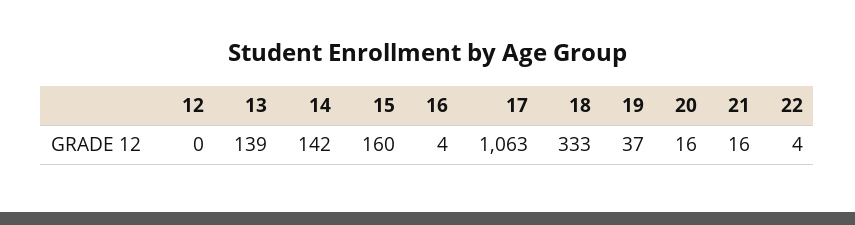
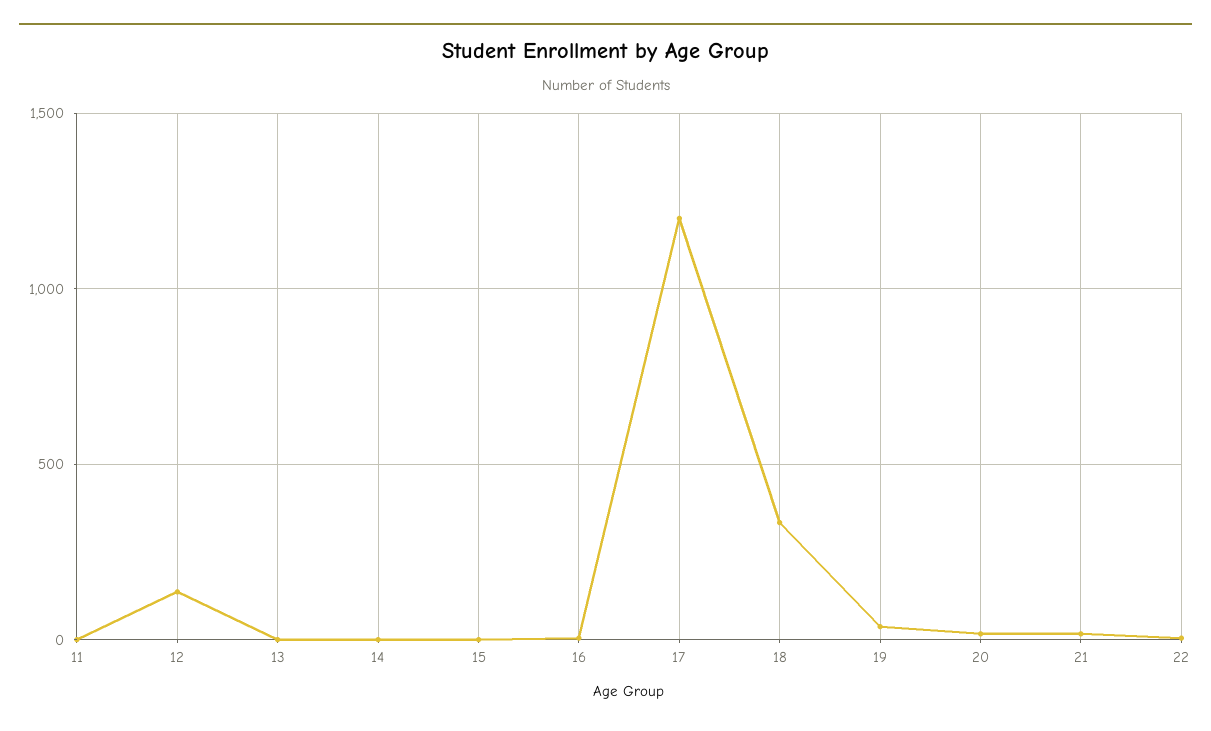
  {
-   "12": 0,
+   "12": 150,
-   "13": 139,
+   "13": 0,
-   "14": 142,
+   "14": 0,
-   "15": 160,
+   "15": 0,
    "16": 4,
-   "17": 1063,
+   "17": 1200,
    "18": 333,
    "19": 37,
    "20": 16,
    "21": 16,
-   "22": 4
+   "22": 4,
+   "11": 0
  }

